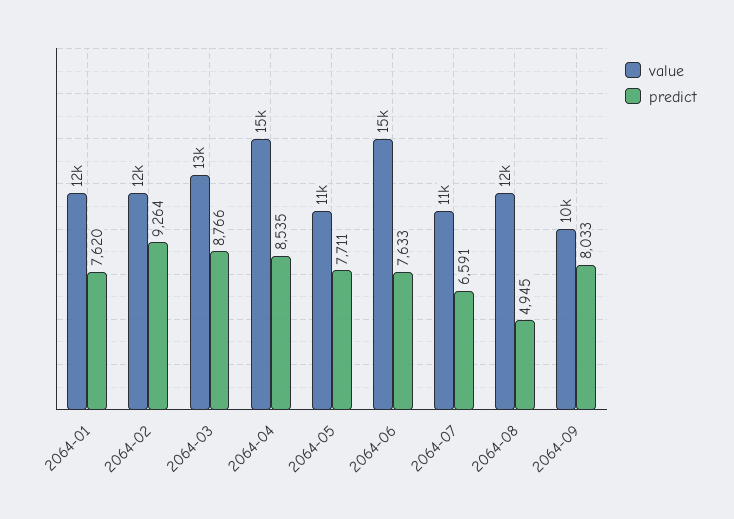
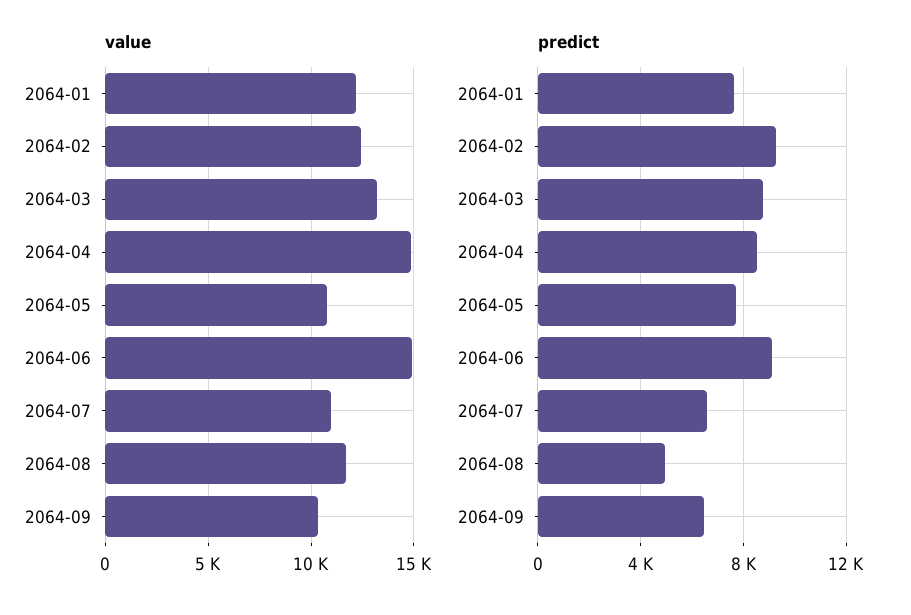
  {
    "value": {
      "2064-01": 12000,
      "2064-02": 12000,
      "2064-03": 13000,
      "2064-04": 15000,
      "2064-05": 11000,
      "2064-06": 15000,
      "2064-07": 11000,
      "2064-08": 12000,
      "2064-09": 10000
    },
    "predict": {
      "2064-01": 7620,
      "2064-02": 9264,
      "2064-03": 8766,
      "2064-04": 8535,
      "2064-05": 7711,
-     "2064-06": 7633,
+     "2064-06": 9000,
      "2064-07": 6591,
      "2064-08": 4945,
-     "2064-09": 8033
+     "2064-09": 6500
    }
  }

